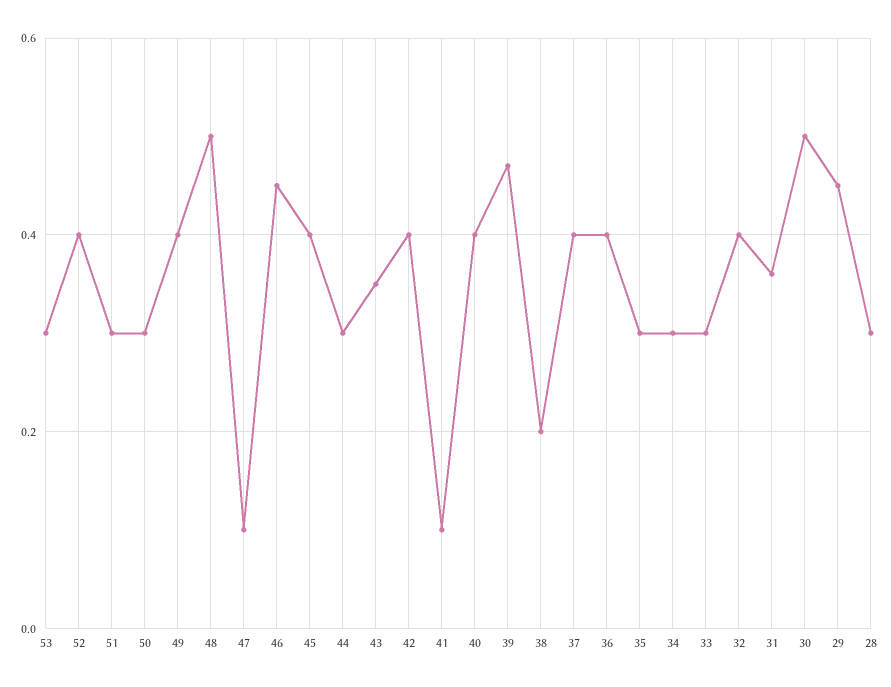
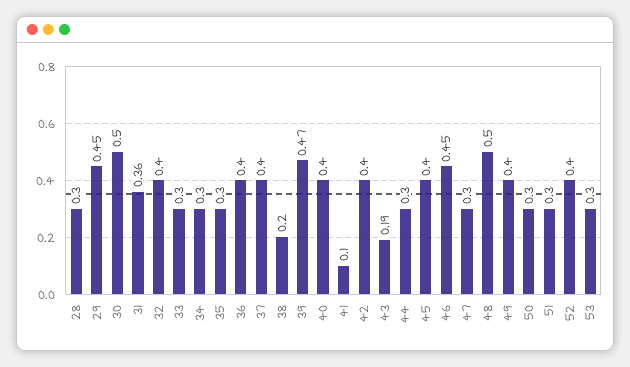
  {
    "53": 0.3,
    "52": 0.4,
    "51": 0.3,
    "50": 0.3,
    "49": 0.4,
    "48": 0.5,
-   "47": 0.1,
+   "47": 0.3,
    "46": 0.45,
    "45": 0.4,
    "44": 0.3,
-   "43": 0.35,
+   "43": 0.19,
    "42": 0.4,
    "41": 0.1,
    "40": 0.4,
    "39": 0.47,
    "38": 0.2,
    "37": 0.4,
    "36": 0.4,
    "35": 0.3,
    "34": 0.3,
    "33": 0.3,
    "32": 0.4,
    "31": 0.36,
    "30": 0.5,
    "29": 0.45,
    "28": 0.3
  }

